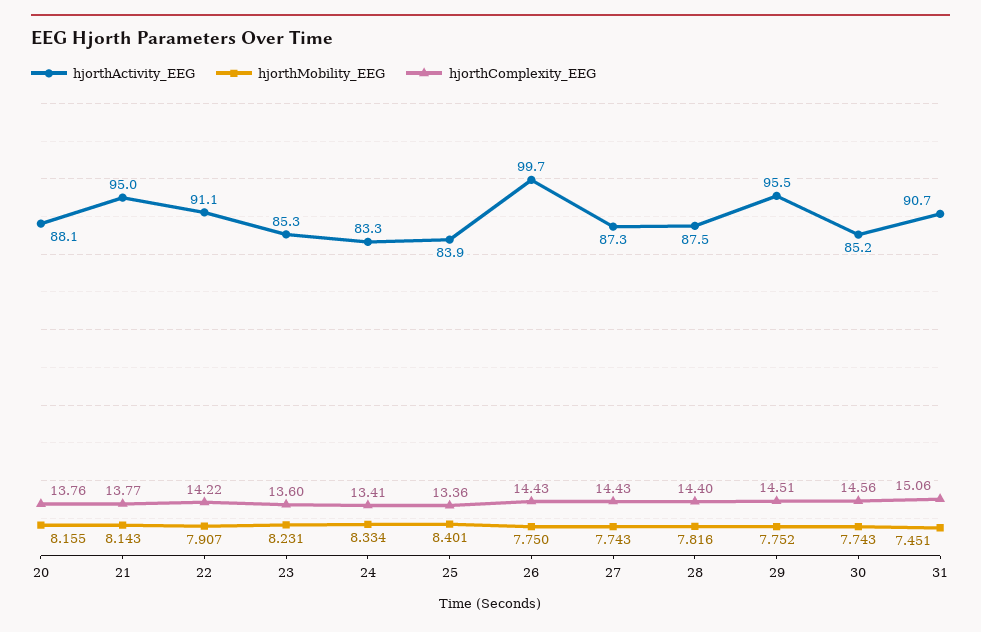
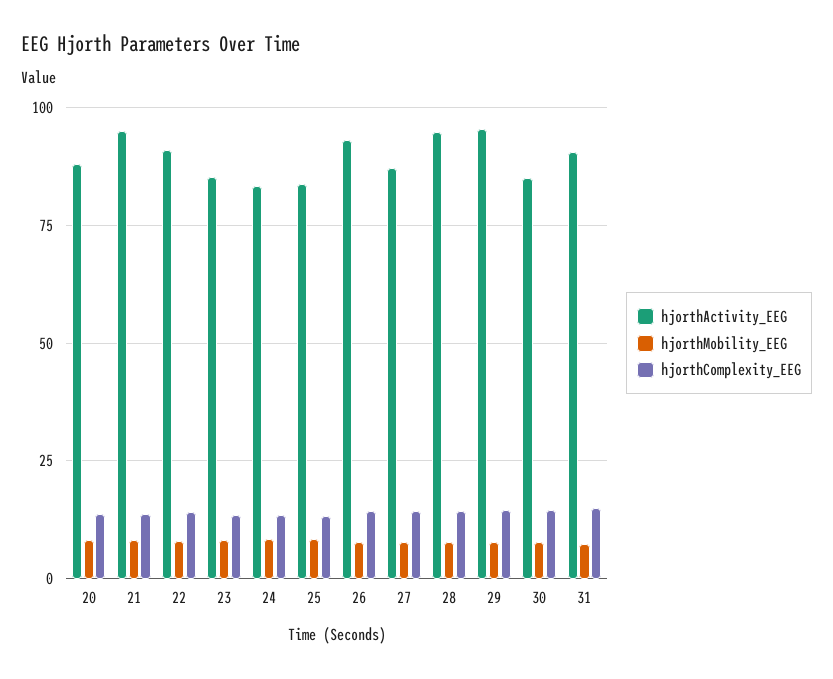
  {
    "hjorthActivity_EEG": {
      "20": 88.1,
      "21": 95,
      "22": 91.1,
      "23": 85.3,
      "24": 83.3,
      "25": 83.9,
-     "26": 99.7,
+     "26": 92.5,
      "27": 87.3,
-     "28": 87.5,
+     "28": 95,
      "29": 95.5,
      "30": 85.2,
      "31": 90.7
    },
    "hjorthMobility_EEG": {
      "20": 8.155,
      "21": 8.143,
      "22": 7.907,
      "23": 8.231,
      "24": 8.334,
      "25": 8.401,
      "26": 7.75,
      "27": 7.743,
      "28": 7.816,
      "29": 7.752,
      "30": 7.743,
      "31": 7.451
    },
    "hjorthComplexity_EEG": {
      "20": 13.76,
      "21": 13.77,
      "22": 14.22,
      "23": 13.6,
      "24": 13.41,
      "25": 13.36,
      "26": 14.43,
      "27": 14.43,
      "28": 14.4,
      "29": 14.51,
      "30": 14.56,
      "31": 15.06
    }
  }

